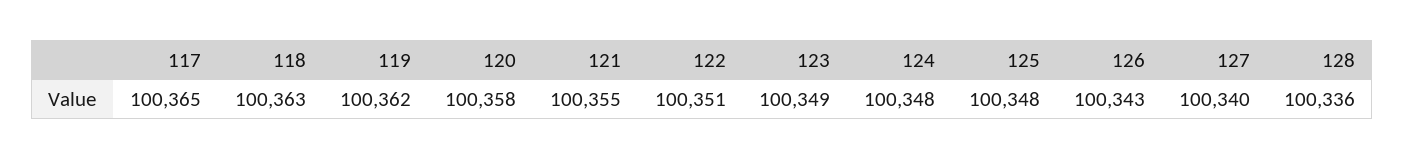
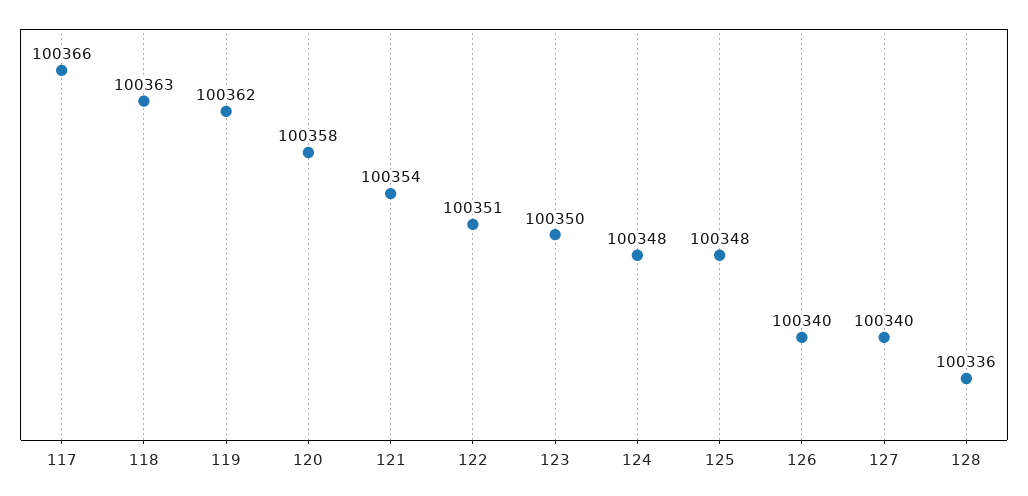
  {
-   "117": 100365,
+   "117": 100366,
    "118": 100363,
    "119": 100362,
    "120": 100358,
-   "121": 100355,
+   "121": 100354,
    "122": 100351,
-   "123": 100349,
+   "123": 100350,
    "124": 100348,
    "125": 100348,
-   "126": 100343,
+   "126": 100340,
    "127": 100340,
    "128": 100336
  }

